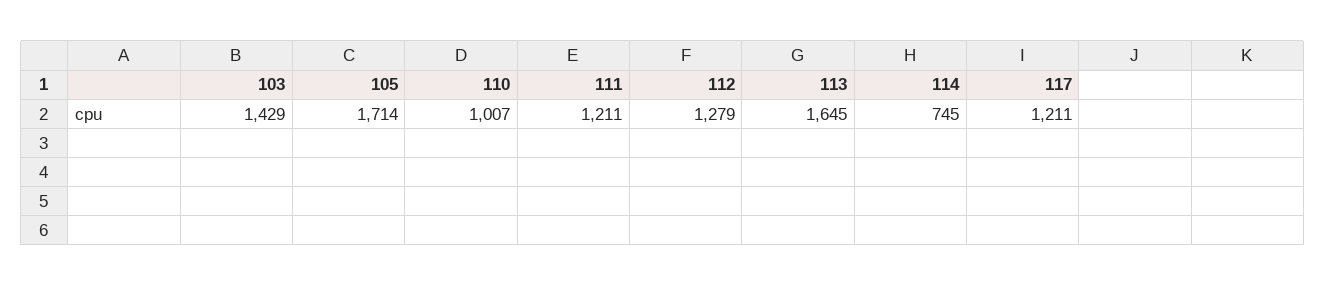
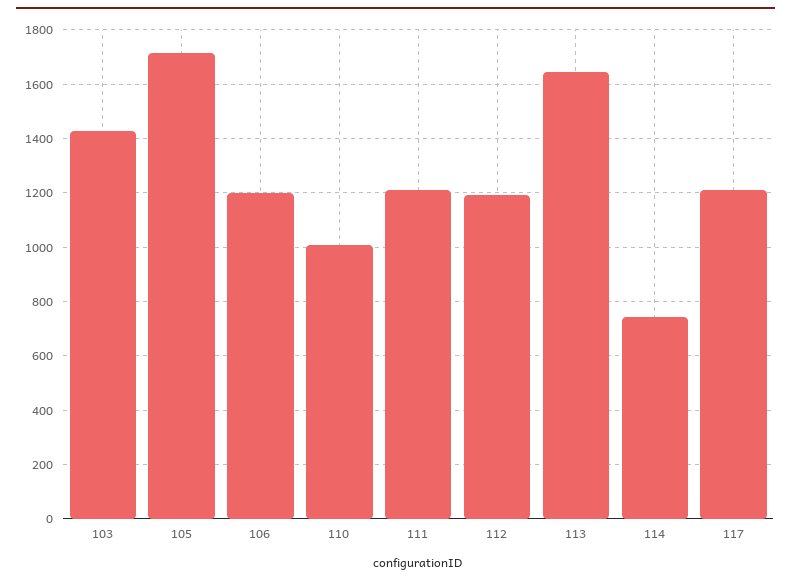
  {
    "103": 1429,
    "105": 1714,
    "110": 1007,
    "111": 1211,
-   "112": 1279,
+   "112": 1200,
    "113": 1645,
    "114": 745,
-   "117": 1211
+   "117": 1211,
+   "106": 1200
  }

